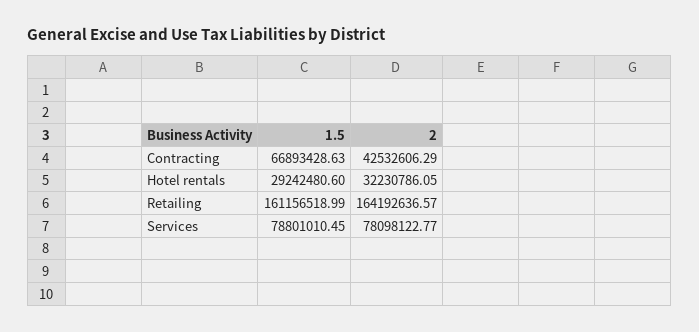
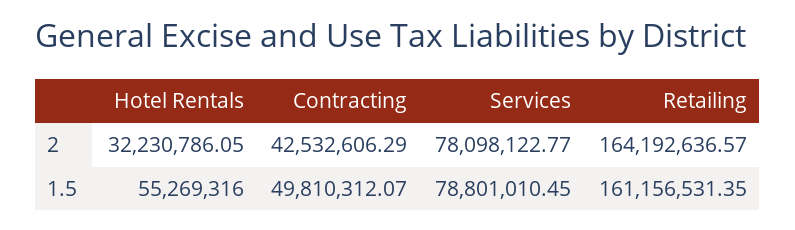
  {
    "1.5": {
-     "Contracting": 66893428.63,
+     "Contracting": 49810312.07,
-     "Hotel rentals": 29242480.6,
+     "Hotel rentals": 55269316,
-     "Retailing": 161156518.99,
+     "Retailing": 161156531.35,
      "Services": 78801010.45
    },
    "2": {
      "Contracting": 42532606.29,
      "Hotel rentals": 32230786.05,
      "Retailing": 164192636.57,
      "Services": 78098122.77
    }
  }

